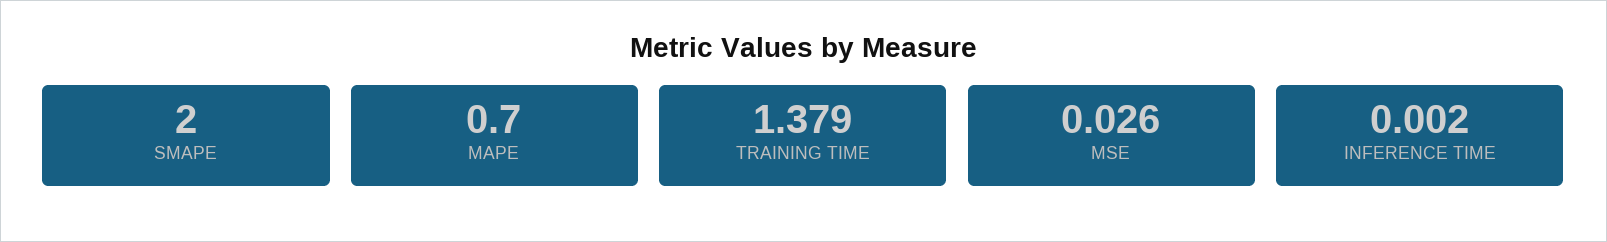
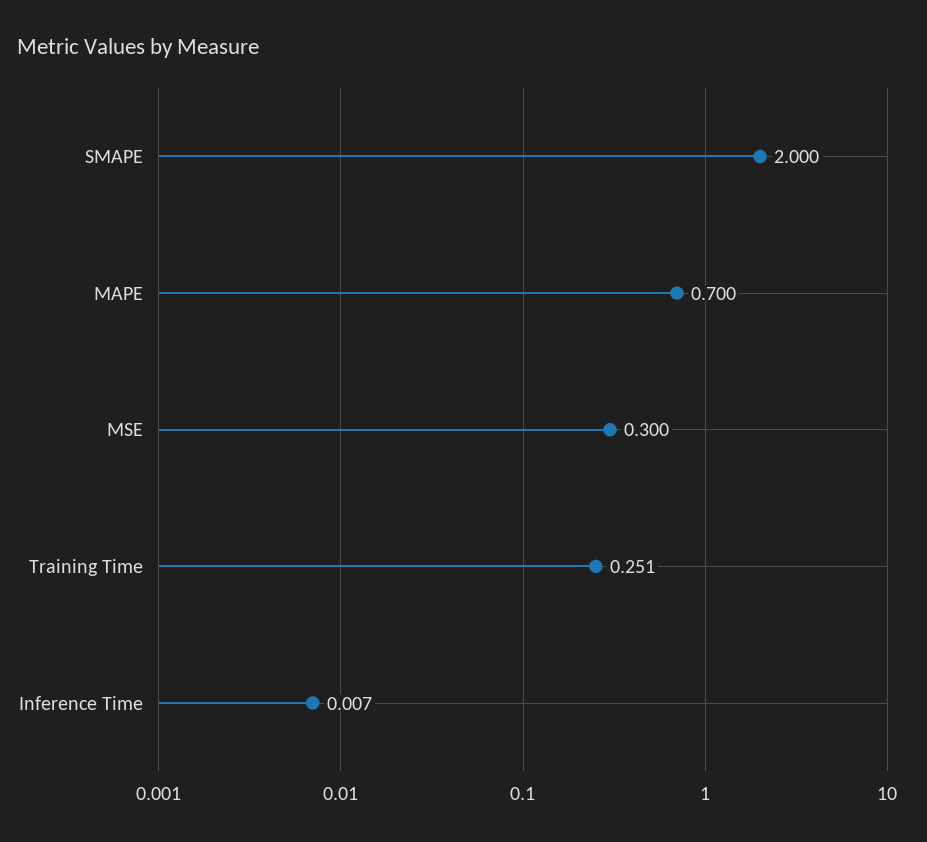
  {
    "SMAPE": 2,
    "MAPE": 0.7,
-   "TRAINING TIME": 1.379,
+   "TRAINING TIME": 0.251,
-   "MSE": 0.026,
+   "MSE": 0.3,
-   "INFERENCE TIME": 0.002
+   "INFERENCE TIME": 0.007
  }

